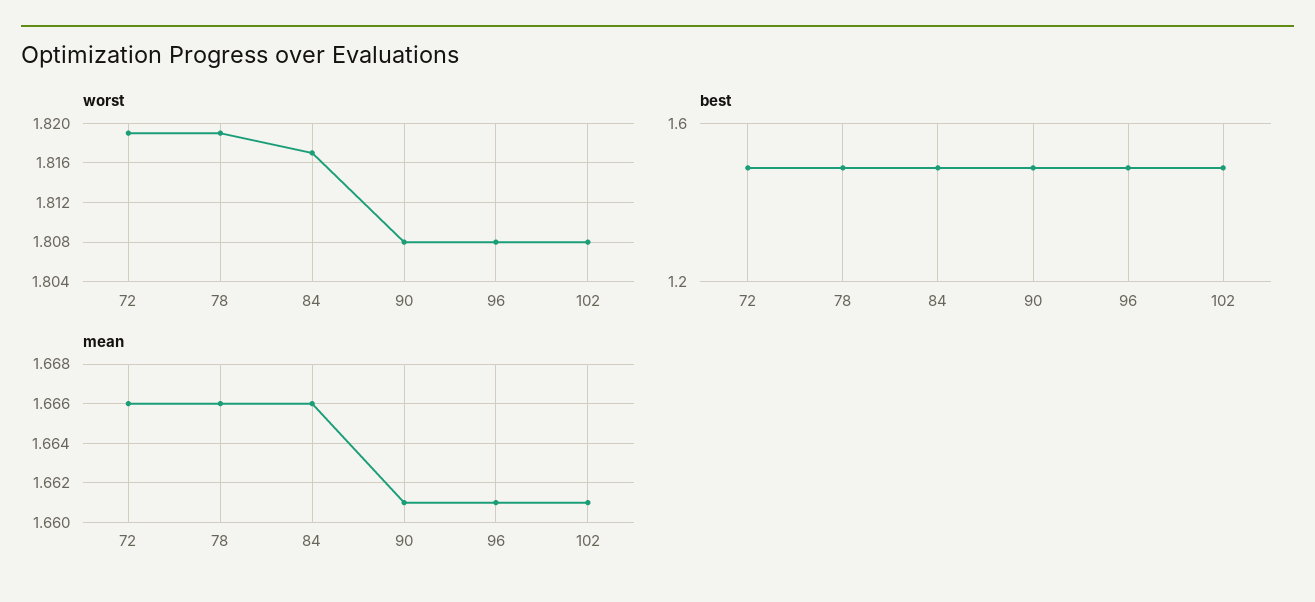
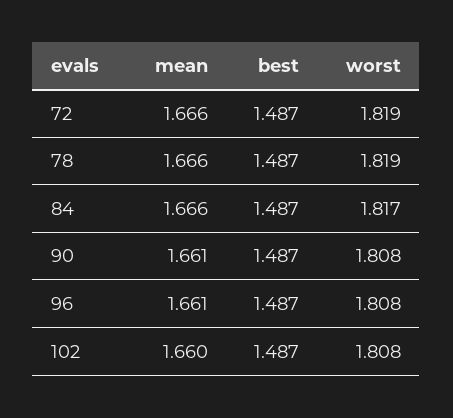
  {
    "worst": {
      "72": 1.819,
      "78": 1.819,
      "84": 1.817,
      "90": 1.808,
      "96": 1.808,
      "102": 1.808
    },
    "best": {
      "72": 1.487,
      "78": 1.487,
      "84": 1.487,
      "90": 1.487,
      "96": 1.487,
      "102": 1.487
    },
    "mean": {
      "72": 1.666,
      "78": 1.666,
      "84": 1.666,
      "90": 1.661,
      "96": 1.661,
-     "102": 1.661
+     "102": 1.66
    }
  }

